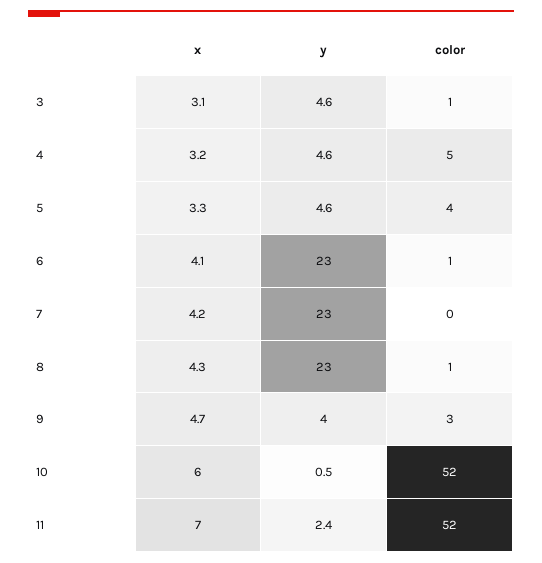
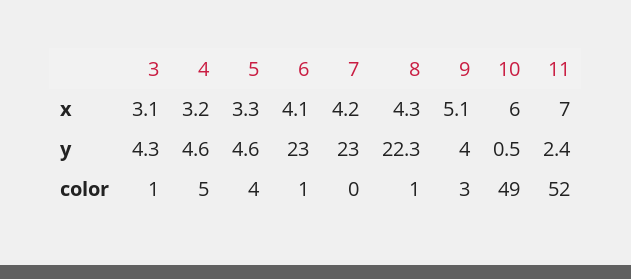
  {
    "x": {
      "3": 3.1,
      "4": 3.2,
      "5": 3.3,
      "6": 4.1,
      "7": 4.2,
      "8": 4.3,
-     "9": 4.7,
+     "9": 5.1,
      "10": 6,
      "11": 7
    },
    "y": {
-     "3": 4.6,
+     "3": 4.3,
      "4": 4.6,
      "5": 4.6,
      "6": 23,
      "7": 23,
-     "8": 23,
+     "8": 22.3,
      "9": 4,
      "10": 0.5,
      "11": 2.4
    },
    "color": {
      "3": 1,
      "4": 5,
      "5": 4,
      "6": 1,
      "7": 0,
      "8": 1,
      "9": 3,
-     "10": 52,
+     "10": 49,
      "11": 52
    }
  }

